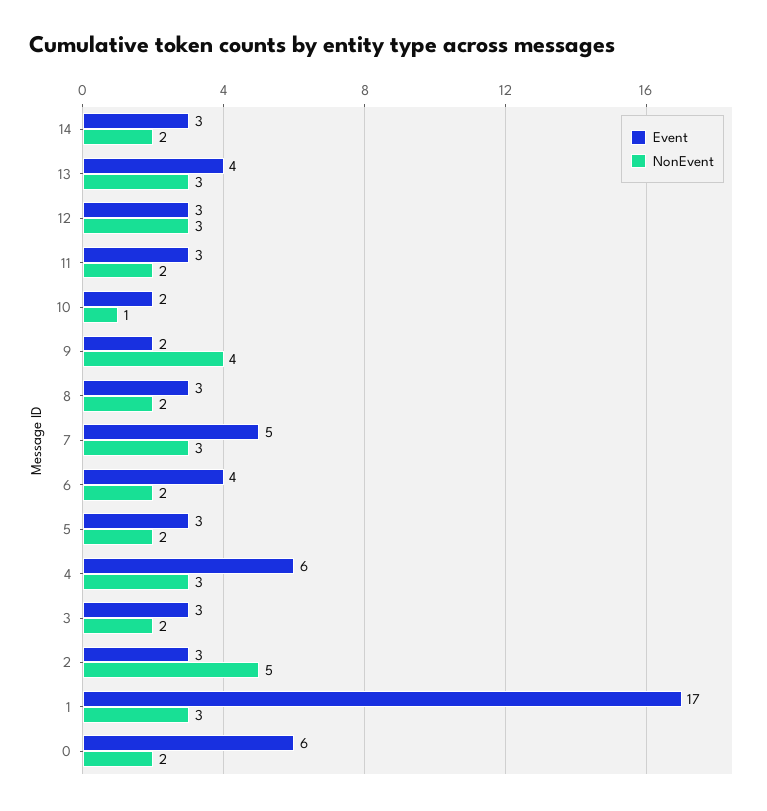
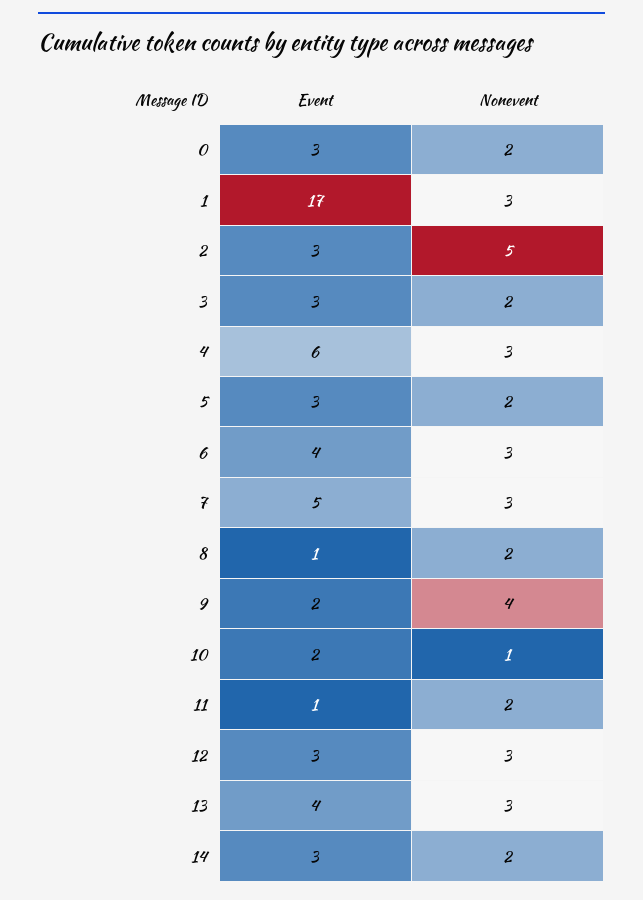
  {
    "Event": {
      "14": 3,
      "13": 4,
      "12": 3,
-     "11": 3,
+     "11": 1,
      "10": 2,
      "9": 2,
-     "8": 3,
+     "8": 1,
      "7": 5,
      "6": 4,
      "5": 3,
      "4": 6,
      "3": 3,
      "2": 3,
      "1": 17,
-     "0": 6
+     "0": 3
    },
    "NonEvent": {
      "14": 2,
      "13": 3,
      "12": 3,
      "11": 2,
      "10": 1,
      "9": 4,
      "8": 2,
      "7": 3,
-     "6": 2,
+     "6": 3,
      "5": 2,
      "4": 3,
      "3": 2,
      "2": 5,
      "1": 3,
      "0": 2
    }
  }

